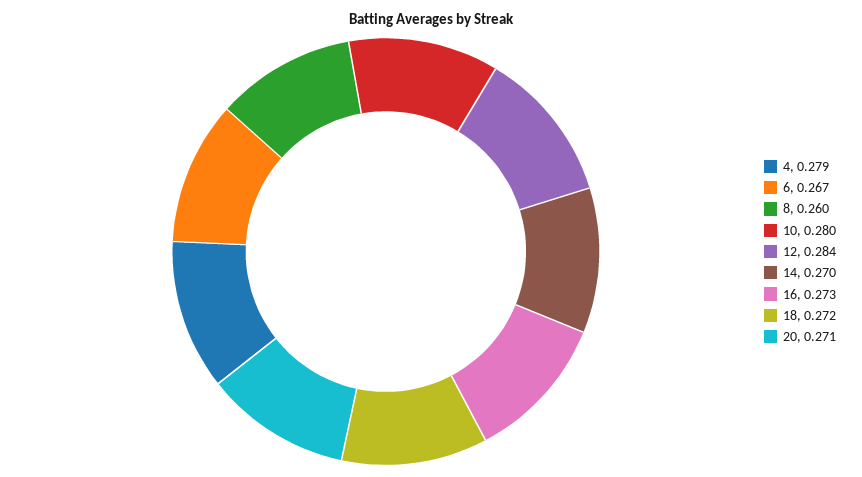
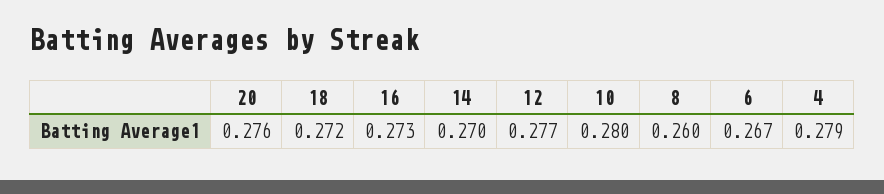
  {
    "4": 0.279,
    "6": 0.267,
    "8": 0.26,
    "10": 0.28,
-   "12": 0.284,
+   "12": 0.277,
    "14": 0.27,
    "16": 0.273,
    "18": 0.272,
-   "20": 0.271
+   "20": 0.276
  }

